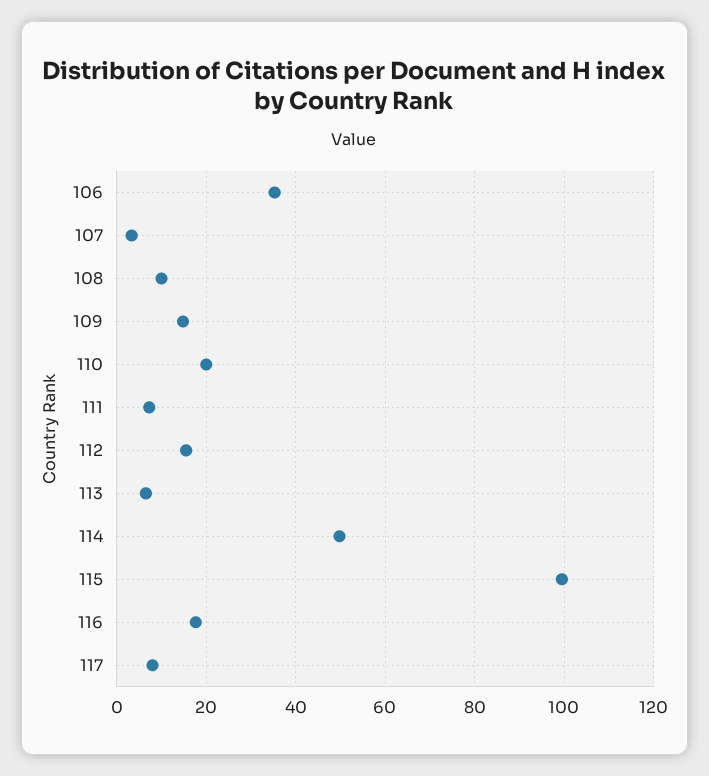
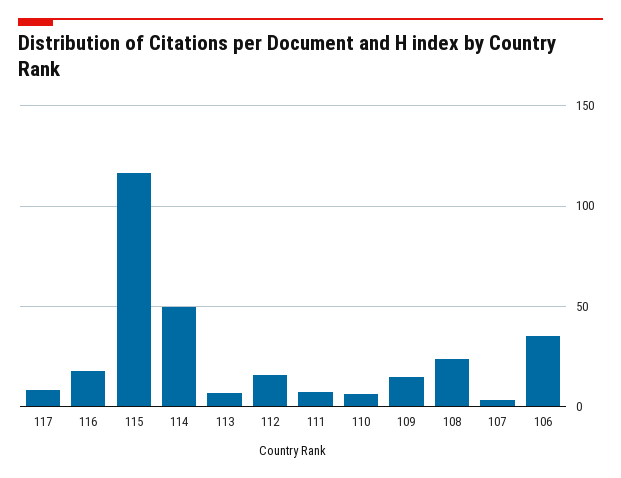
  {
    "106": 36,
    "107": 4,
-   "108": 10,
+   "108": 25,
    "109": 14,
-   "110": 20,
+   "110": 5,
    "111": 8,
    "112": 16,
    "113": 6,
    "114": 50,
-   "115": 100,
+   "115": 115,
    "116": 18,
    "117": 8
  }

